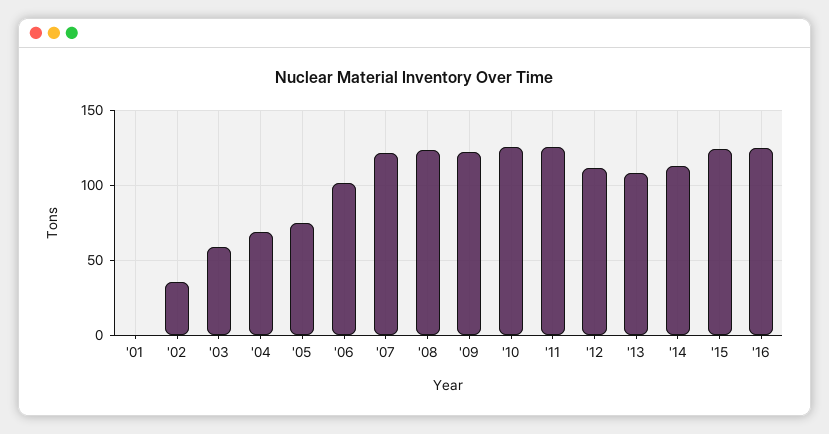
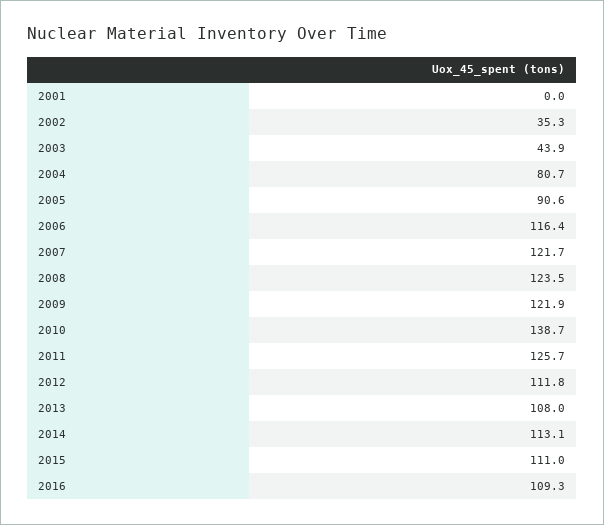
  {
    "'01": 0,
    "'02": 35.3,
-   "'03": 60,
+   "'03": 43.9,
-   "'04": 70,
+   "'04": 80.7,
-   "'05": 75,
+   "'05": 90.6,
-   "'06": 100,
+   "'06": 116.4,
    "'07": 121.7,
    "'08": 123.5,
    "'09": 121.9,
-   "'10": 125,
+   "'10": 138.7,
    "'11": 125.7,
    "'12": 111.8,
    "'13": 108,
    "'14": 113.1,
-   "'15": 125,
+   "'15": 111,
-   "'16": 125
+   "'16": 109.3
  }

